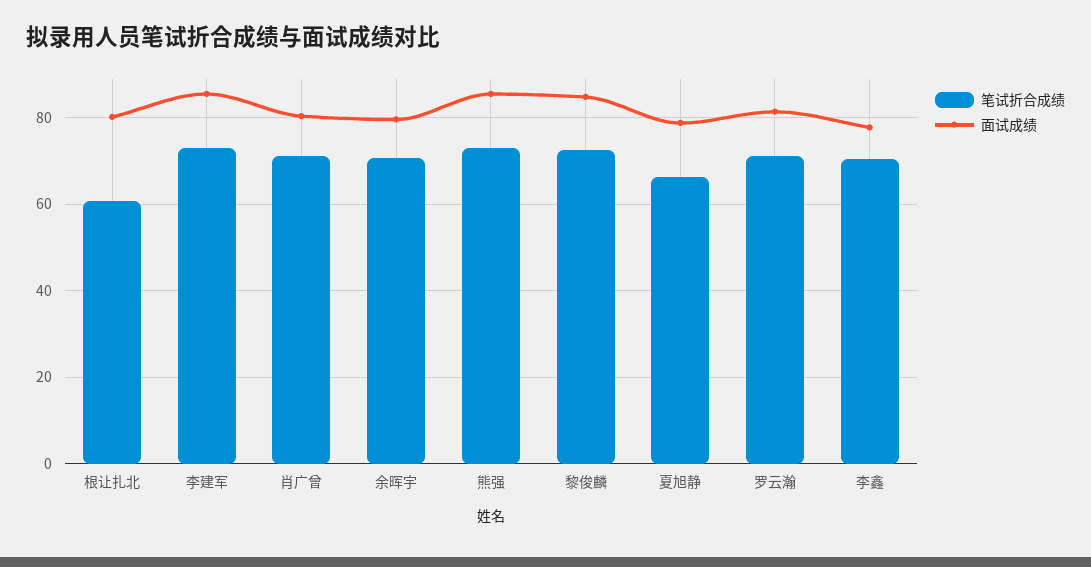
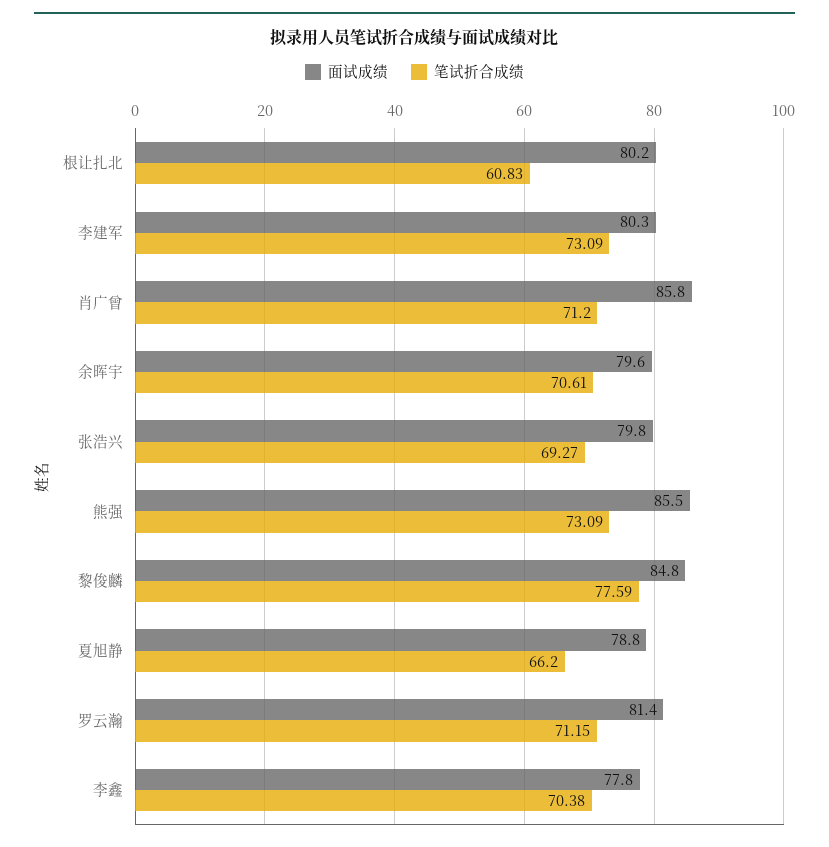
  {
    "笔试折合成绩": {
      "根让扎北": 60.83,
      "李建军": 73.09,
      "肖广曾": 71.2,
      "余晖宇": 70.61,
      "熊强": 73.09,
-     "黎俊麟": 72,
+     "黎俊麟": 77.59,
      "夏旭静": 66.2,
      "罗云瀚": 71.15,
-     "李鑫": 70.38
+     "李鑫": 70.38,
+     "张浩兴": 69.27
    },
    "面试成绩": {
      "根让扎北": 80.2,
-     "李建军": 86,
+     "李建军": 80.3,
-     "肖广曾": 80,
+     "肖广曾": 85.8,
      "余晖宇": 79.6,
      "熊强": 85.5,
      "黎俊麟": 84.8,
      "夏旭静": 78.8,
      "罗云瀚": 81.4,
-     "李鑫": 77.8
+     "李鑫": 77.8,
+     "张浩兴": 79.8
    }
  }

